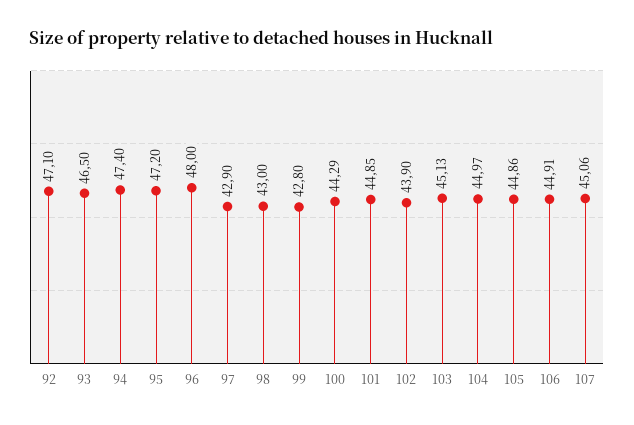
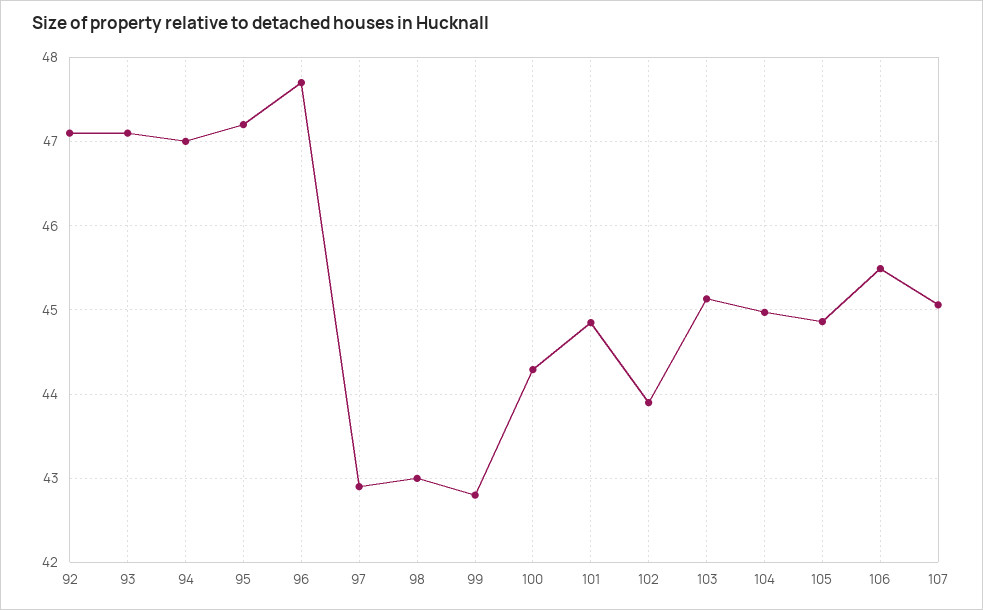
  {
    "92": 47.1,
-   "93": 46.5,
+   "93": 47.1,
-   "94": 47.4,
+   "94": 47,
    "95": 47.2,
-   "96": 48,
+   "96": 47.7,
    "97": 42.9,
    "98": 43,
    "99": 42.8,
    "100": 44.29,
    "101": 44.85,
    "102": 43.9,
    "103": 45.13,
    "104": 44.97,
    "105": 44.86,
-   "106": 44.91,
+   "106": 45.5,
    "107": 45.06
  }

